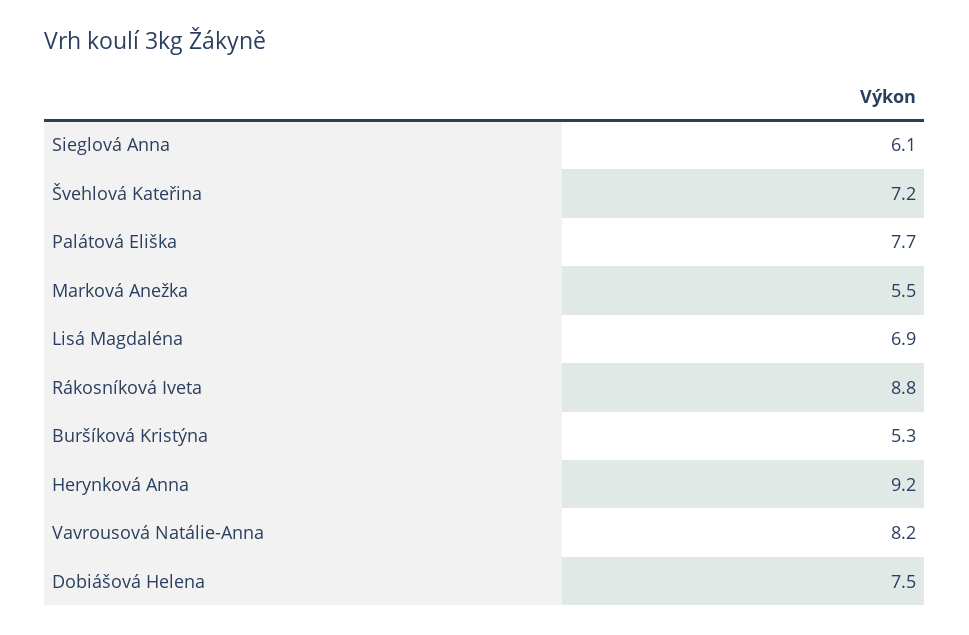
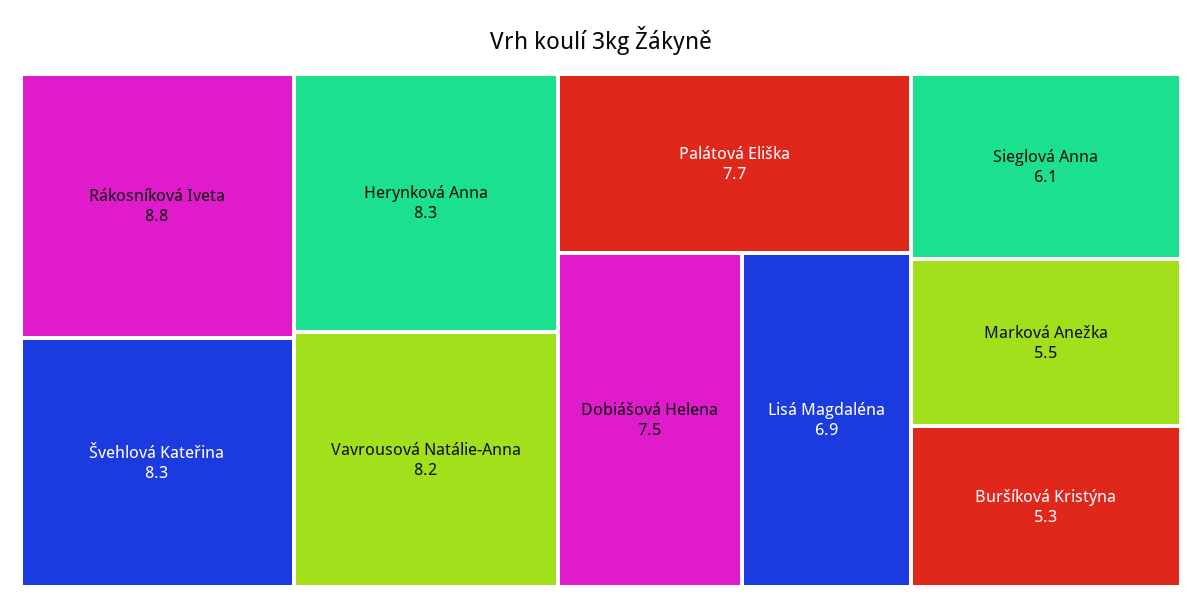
  {
    "Sieglová Anna": 6.1,
-   "Švehlová Kateřina": 7.2,
+   "Švehlová Kateřina": 8.3,
    "Palátová Eliška": 7.7,
    "Marková Anežka": 5.5,
    "Lisá Magdaléna": 6.9,
    "Rákosníková Iveta": 8.8,
    "Buršíková Kristýna": 5.3,
-   "Herynková Anna": 9.2,
+   "Herynková Anna": 8.3,
    "Vavrousová Natálie-Anna": 8.2,
    "Dobiášová Helena": 7.5
  }

